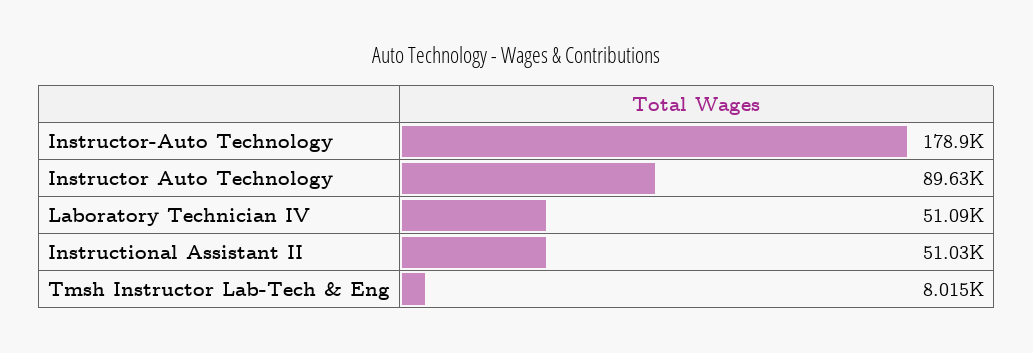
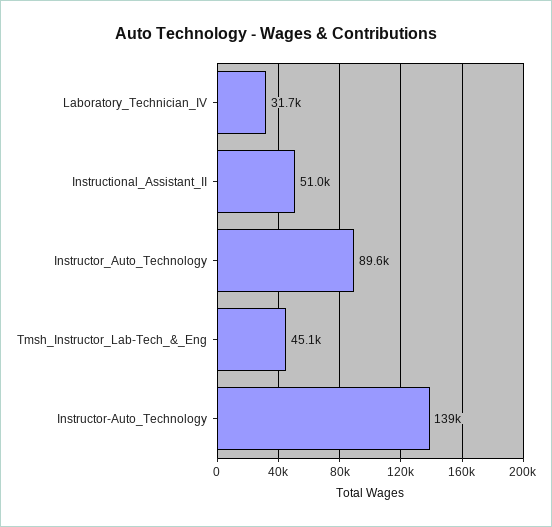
  {
-   "Instructor-Auto Technology": 178900,
+   "Instructor-Auto Technology": 139000,
    "Instructor Auto Technology": 89630,
-   "Laboratory Technician IV": 51090,
+   "Laboratory Technician IV": 31700,
    "Instructional Assistant II": 51030,
-   "Tmsh Instructor Lab-Tech & Eng": 8015
+   "Tmsh Instructor Lab-Tech & Eng": 45100
  }

